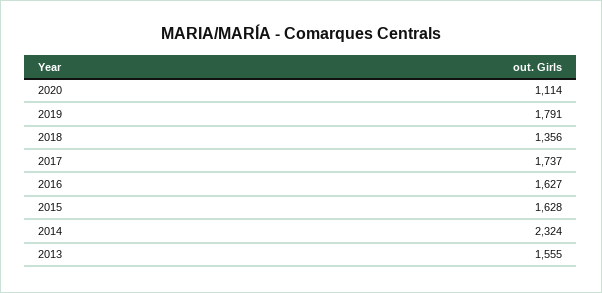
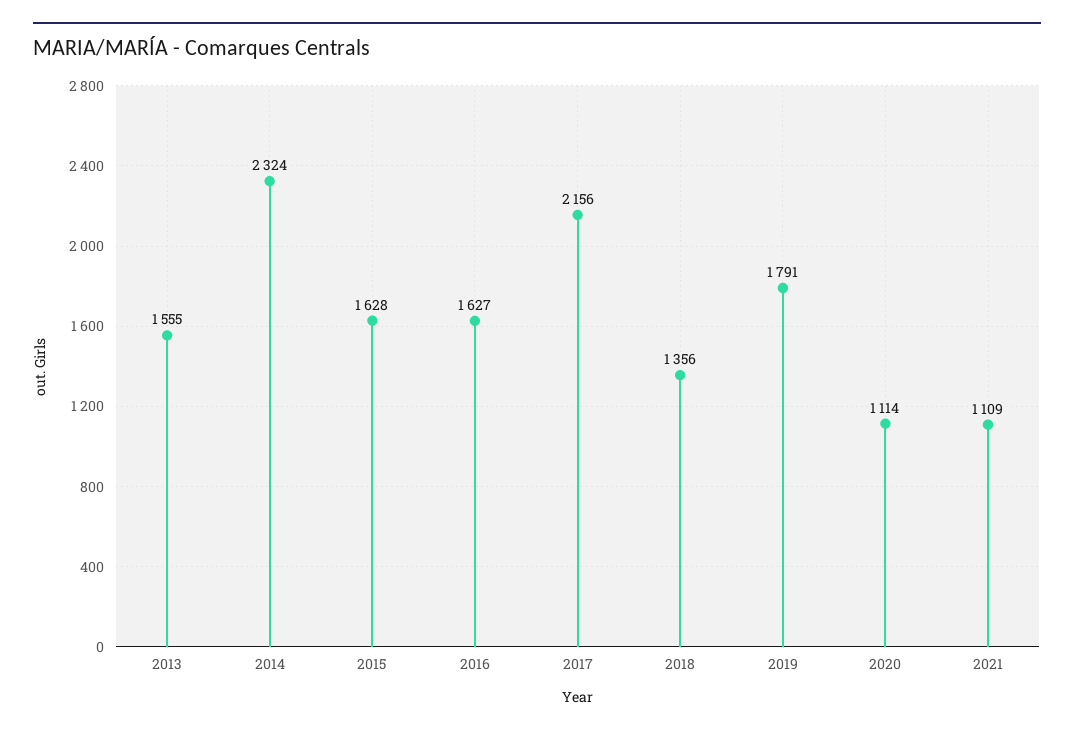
  {
    "2020": 1114,
    "2019": 1791,
    "2018": 1356,
-   "2017": 1737,
+   "2017": 2156,
    "2016": 1627,
    "2015": 1628,
    "2014": 2324,
-   "2013": 1555
+   "2013": 1555,
+   "2021": 1109
  }

